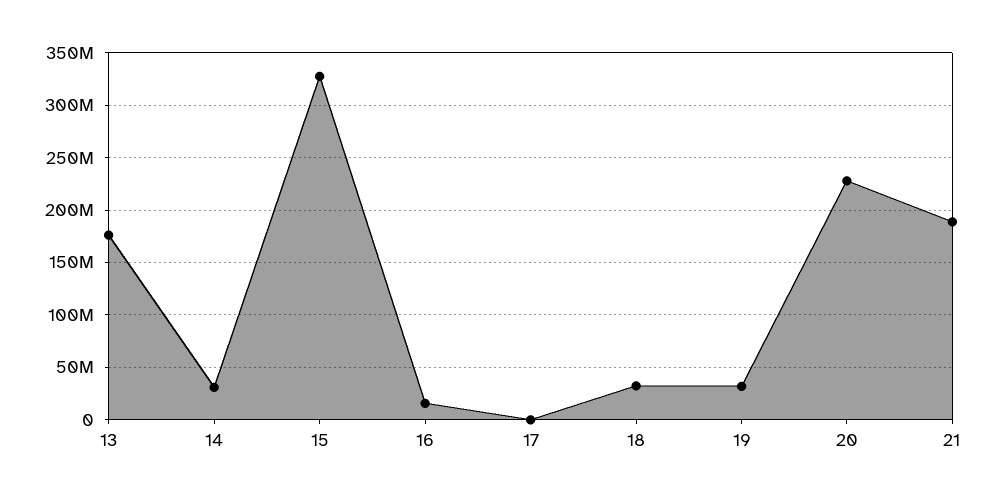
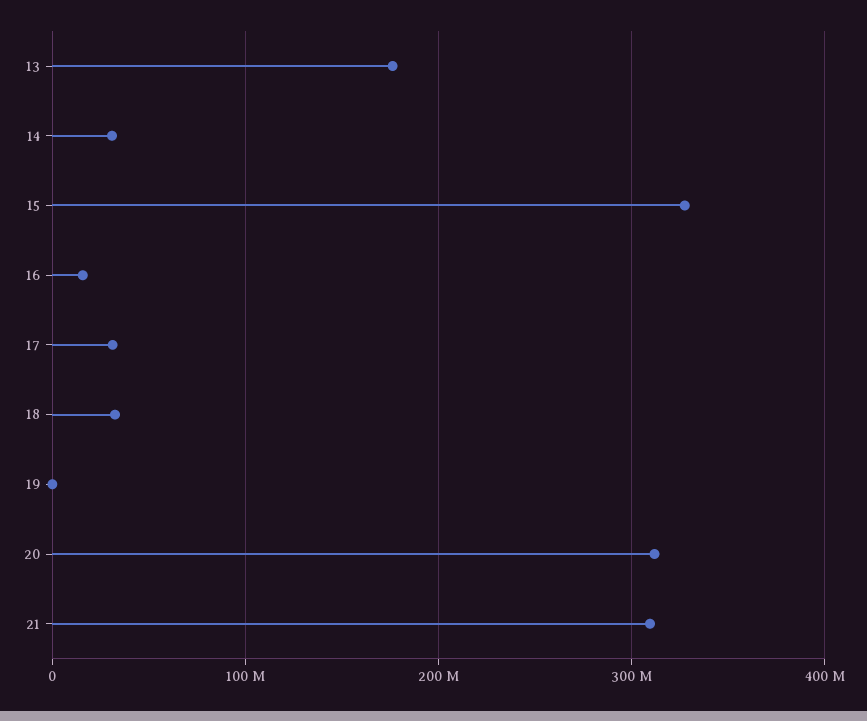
  {
    "13": 180000000,
    "14": 30000000,
    "15": 330000000,
    "16": 20000000,
-   "17": 0,
+   "17": 30000000,
    "18": 30000000,
-   "19": 30000000,
+   "19": 0,
-   "20": 230000000,
+   "20": 310000000,
-   "21": 190000000
+   "21": 310000000
  }

